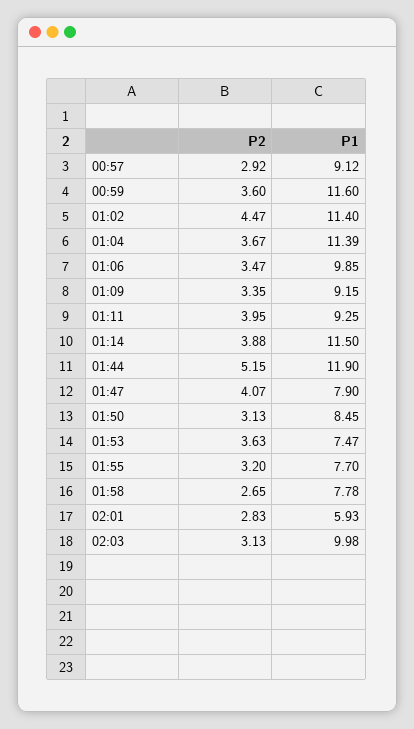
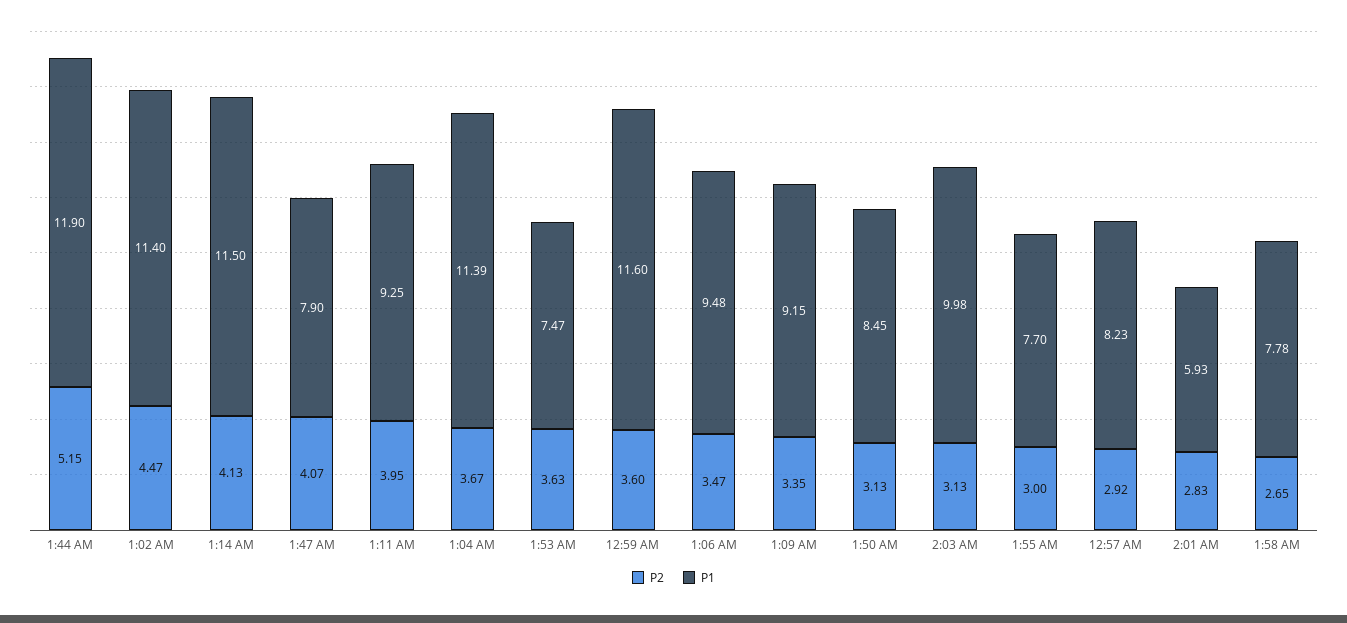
  {
    "P2": {
      "00:57": 2.92,
      "00:59": 3.6,
      "01:02": 4.47,
      "01:04": 3.67,
      "01:06": 3.47,
      "01:09": 3.35,
      "01:11": 3.95,
-     "01:14": 3.88,
+     "01:14": 4.13,
      "01:44": 5.15,
      "01:47": 4.07,
      "01:50": 3.13,
      "01:53": 3.63,
-     "01:55": 3.2,
+     "01:55": 3,
      "01:58": 2.65,
      "02:01": 2.83,
      "02:03": 3.13
    },
    "P1": {
-     "00:57": 9.12,
+     "00:57": 8.23,
      "00:59": 11.6,
      "01:02": 11.4,
      "01:04": 11.39,
-     "01:06": 9.85,
+     "01:06": 9.48,
      "01:09": 9.15,
      "01:11": 9.25,
      "01:14": 11.5,
      "01:44": 11.9,
      "01:47": 7.9,
      "01:50": 8.45,
      "01:53": 7.47,
      "01:55": 7.7,
      "01:58": 7.78,
      "02:01": 5.93,
      "02:03": 9.98
    }
  }

